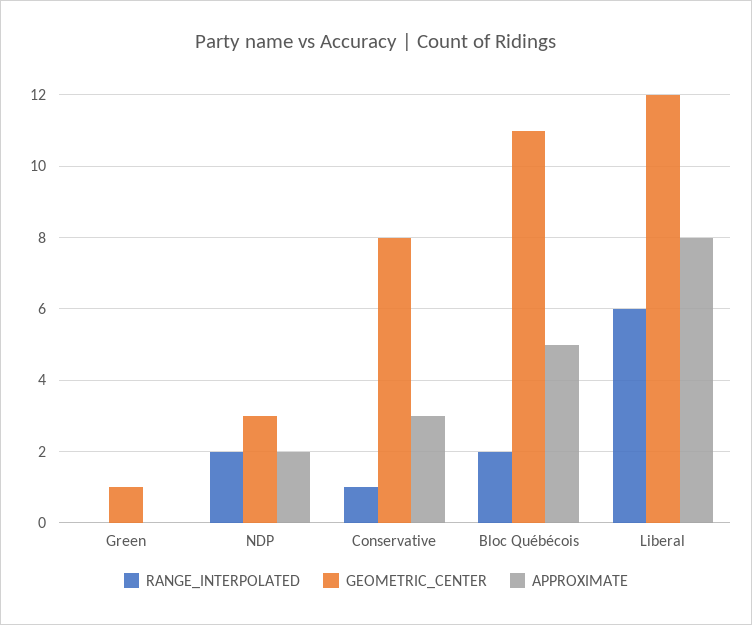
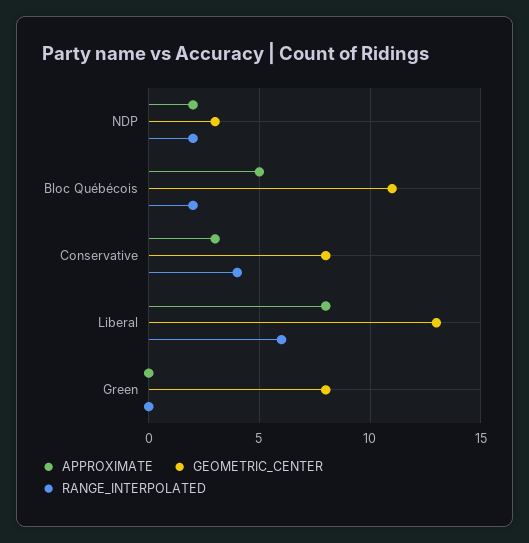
  {
    "RANGE_INTERPOLATED": {
      "Green": 0,
      "NDP": 2,
-     "Conservative": 1,
+     "Conservative": 4,
      "Bloc Québécois": 2,
      "Liberal": 6
    },
    "GEOMETRIC_CENTER": {
-     "Green": 1,
+     "Green": 8,
      "NDP": 3,
      "Conservative": 8,
      "Bloc Québécois": 11,
-     "Liberal": 12
+     "Liberal": 13
    },
    "APPROXIMATE": {
      "Green": 0,
      "NDP": 2,
      "Conservative": 3,
      "Bloc Québécois": 5,
      "Liberal": 8
    }
  }

